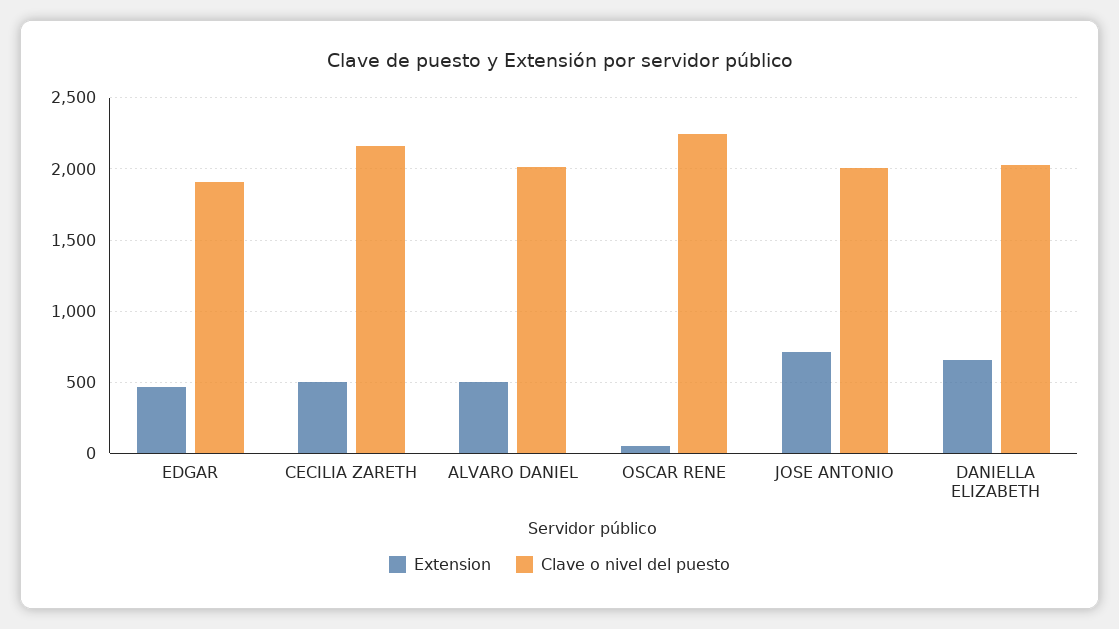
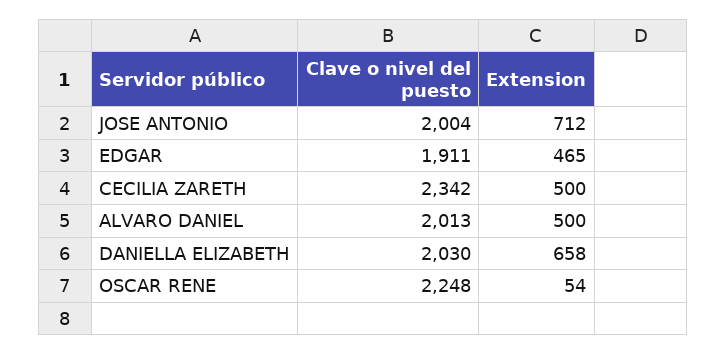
  {
    "Extension": {
      "EDGAR": 465,
      "CECILIA ZARETH": 500,
      "ALVARO DANIEL": 500,
      "OSCAR RENE": 54,
      "JOSE ANTONIO": 712,
      "DANIELLA ELIZABETH": 658
    },
    "Clave o nivel del puesto": {
      "EDGAR": 1911,
-     "CECILIA ZARETH": 2150,
+     "CECILIA ZARETH": 2342,
      "ALVARO DANIEL": 2013,
      "OSCAR RENE": 2248,
      "JOSE ANTONIO": 2004,
      "DANIELLA ELIZABETH": 2030
    }
  }

